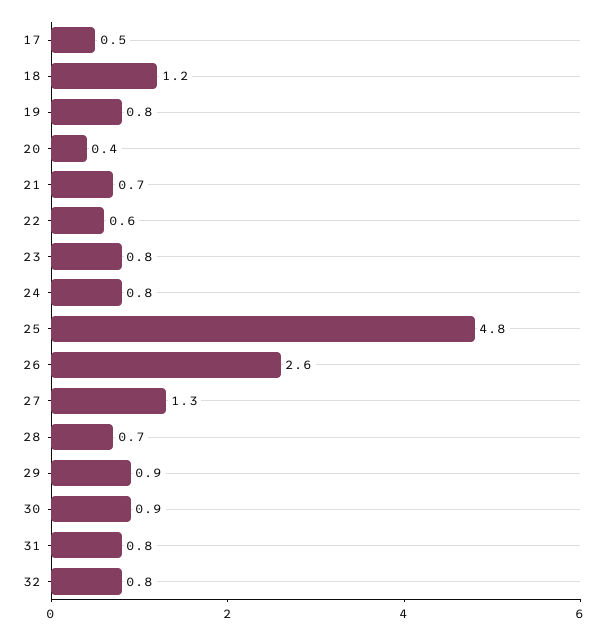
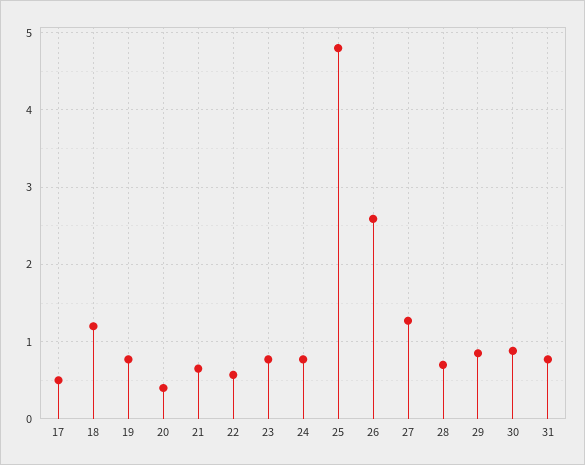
  {
    "17": 0.5,
    "18": 1.2,
    "19": 0.8,
    "20": 0.4,
    "21": 0.7,
    "22": 0.6,
    "23": 0.8,
    "24": 0.8,
    "25": 4.8,
    "26": 2.6,
    "27": 1.3,
    "28": 0.7,
    "29": 0.9,
    "30": 0.9,
-   "31": 0.8,
+   "31": 0.8
-   "32": 0.8
  }

